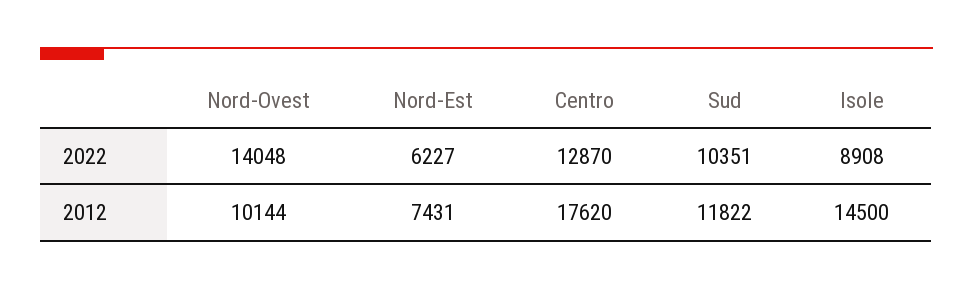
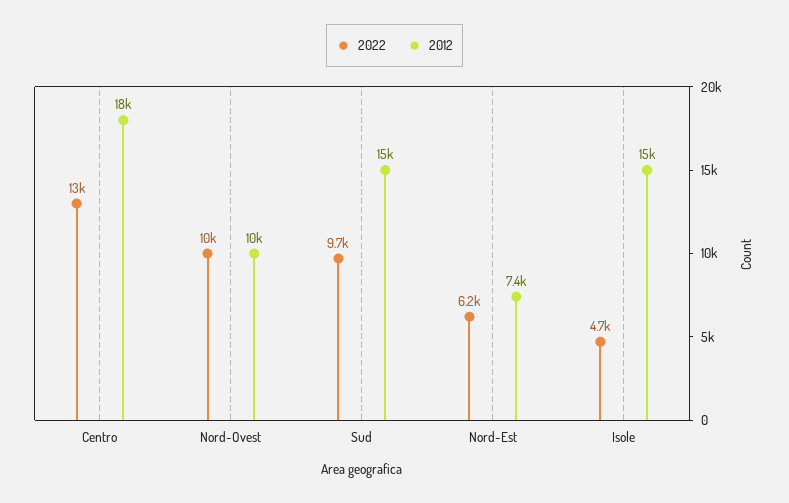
  {
    "2022": {
-     "Nord-Ovest": 14048,
+     "Nord-Ovest": 10000,
      "Nord-Est": 6227,
      "Centro": 12870,
-     "Sud": 10351,
+     "Sud": 9700,
-     "Isole": 8908
+     "Isole": 4700
    },
    "2012": {
      "Nord-Ovest": 10144,
      "Nord-Est": 7431,
      "Centro": 17620,
-     "Sud": 11822,
+     "Sud": 15000,
      "Isole": 14500
    }
  }

